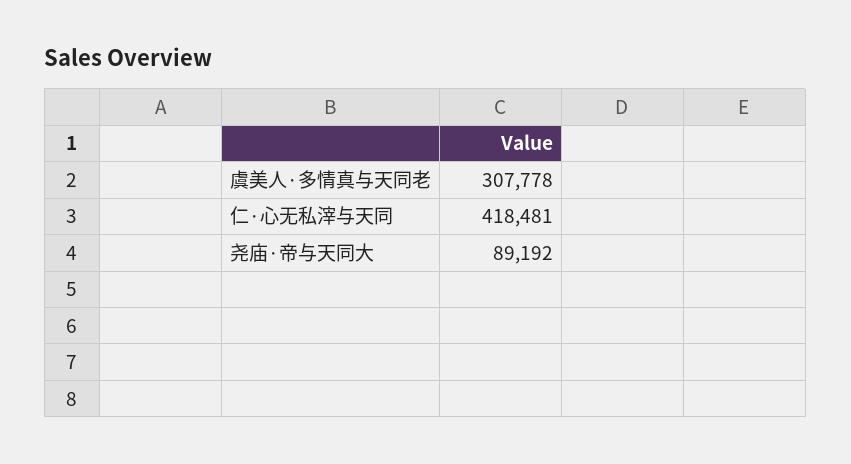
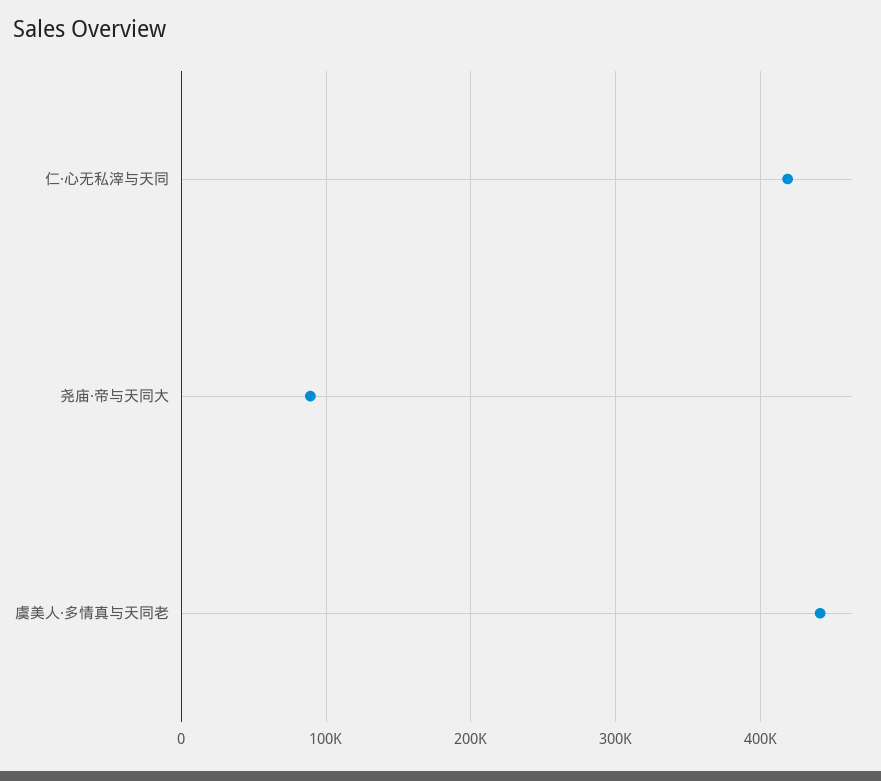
  {
-   "虞美人·多情真与天同老": 307778,
+   "虞美人·多情真与天同老": 440000,
    "仁·心无私滓与天同": 418481,
    "尧庙·帝与天同大": 89192
  }

